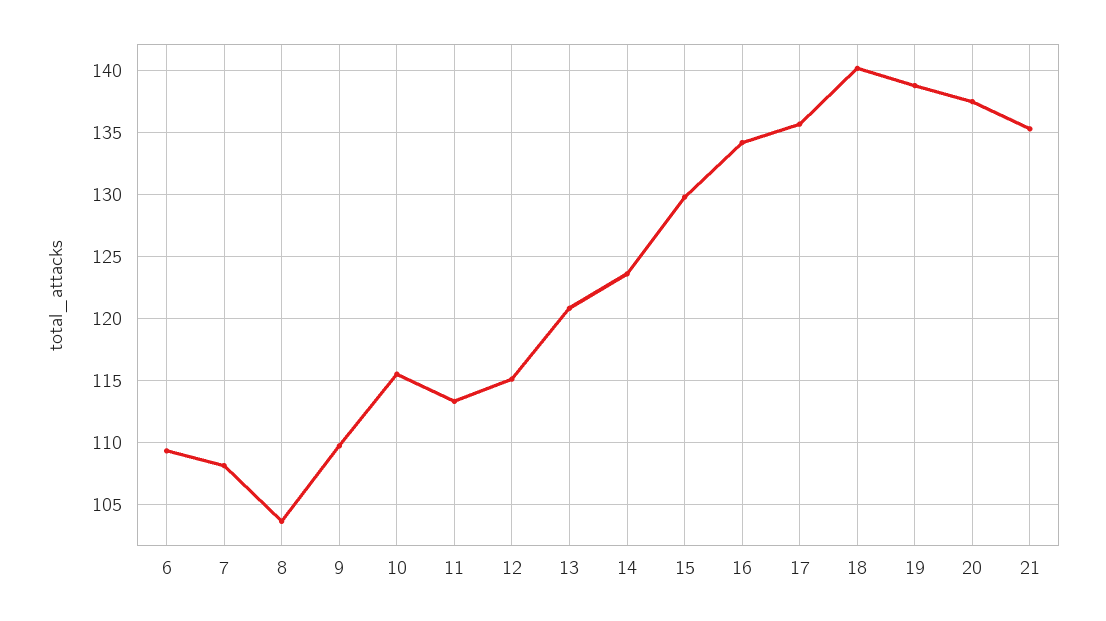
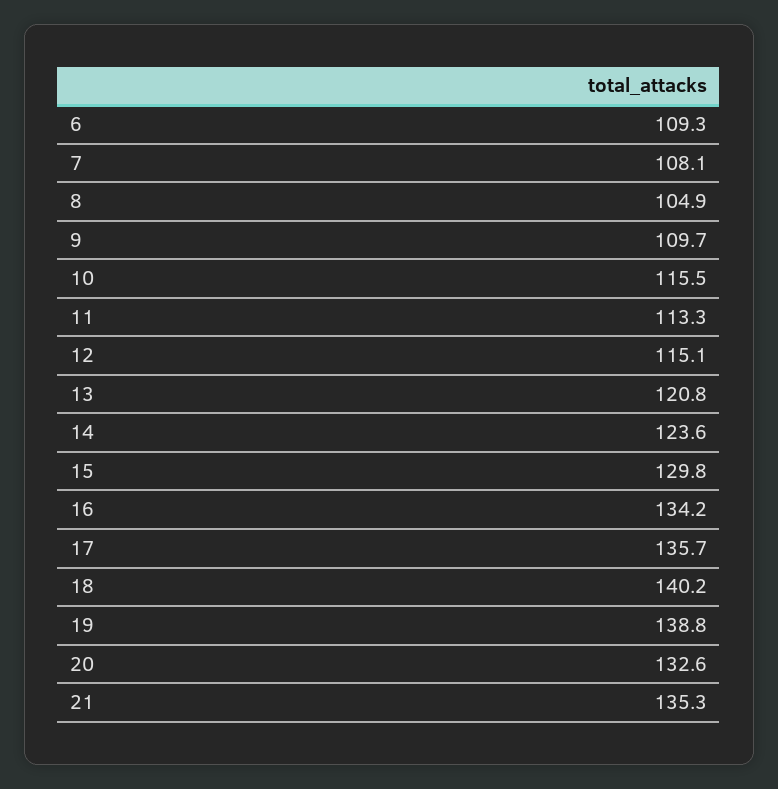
  {
    "6": 109.3,
    "7": 108.1,
-   "8": 103.5,
+   "8": 104.9,
    "9": 109.7,
    "10": 115.5,
    "11": 113.3,
    "12": 115.1,
    "13": 120.8,
    "14": 123.6,
    "15": 129.8,
    "16": 134.2,
    "17": 135.7,
    "18": 140.2,
    "19": 138.8,
-   "20": 137.5,
+   "20": 132.6,
    "21": 135.3
  }

